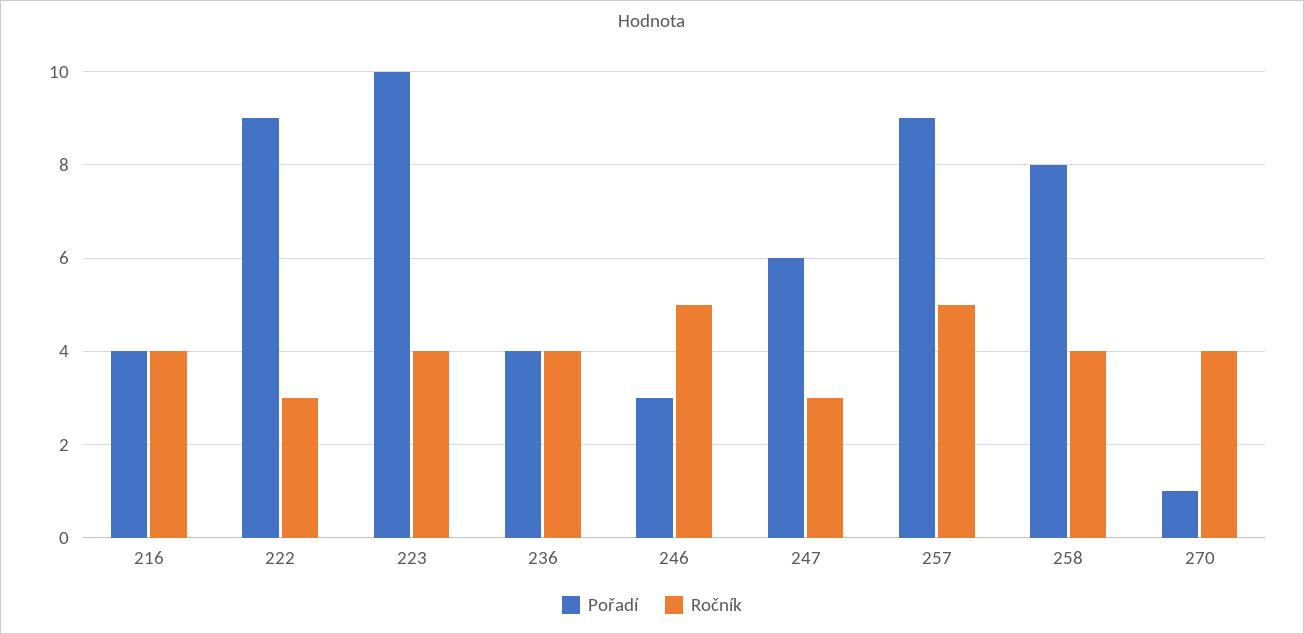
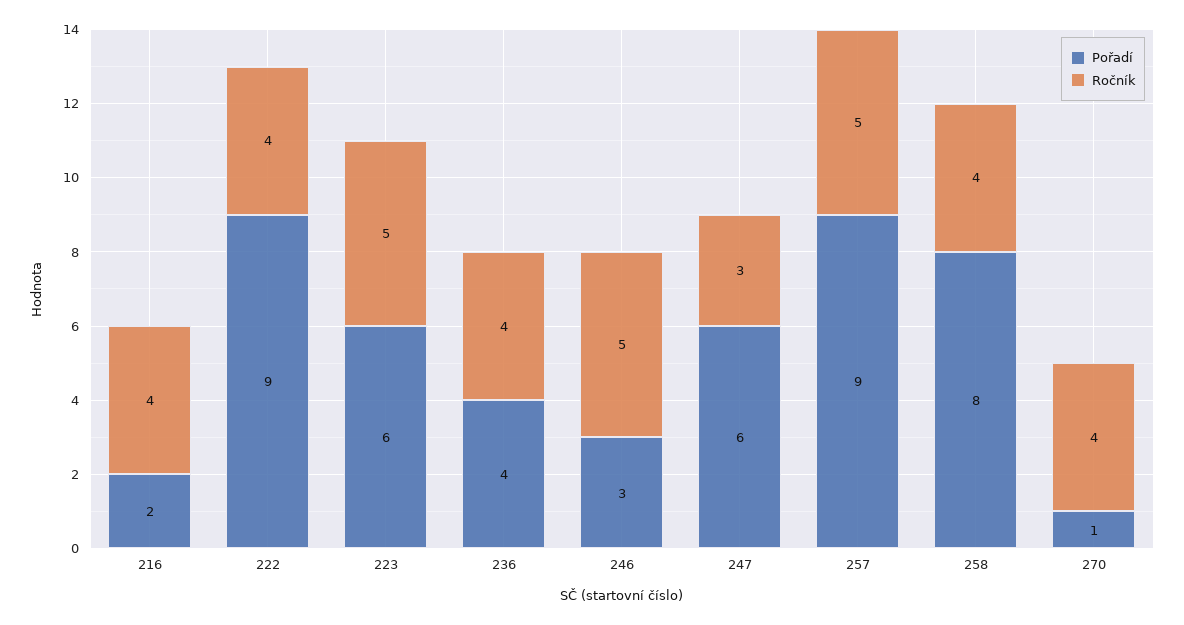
  {
    "Pořadí": {
-     "216": 4,
+     "216": 2,
      "222": 9,
-     "223": 10,
+     "223": 6,
      "236": 4,
      "246": 3,
      "247": 6,
      "257": 9,
      "258": 8,
      "270": 1
    },
    "Ročník": {
      "216": 4,
-     "222": 3,
+     "222": 4,
-     "223": 4,
+     "223": 5,
      "236": 4,
      "246": 5,
      "247": 3,
      "257": 5,
      "258": 4,
      "270": 4
    }
  }

